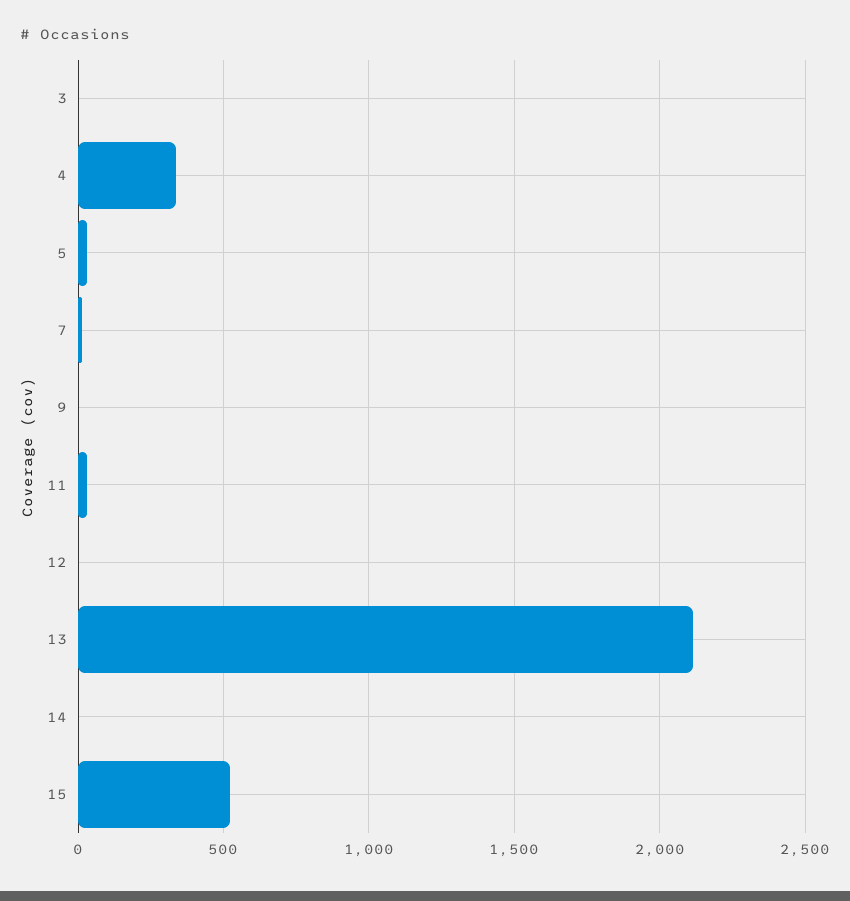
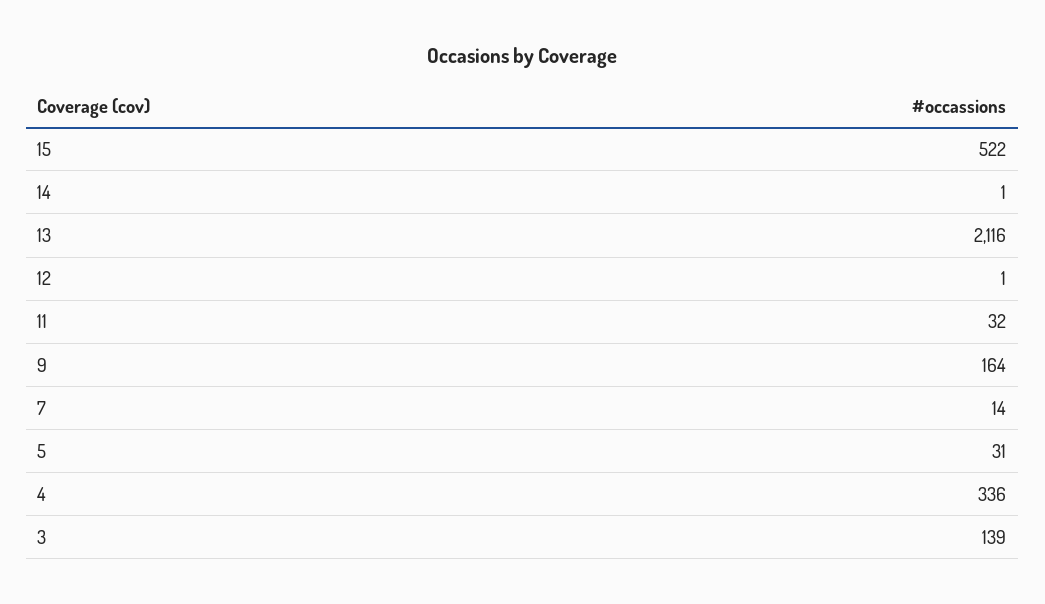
  {
-   "3": 0,
+   "3": 139,
    "4": 336,
    "5": 31,
    "7": 14,
-   "9": 0,
+   "9": 164,
    "11": 32,
    "12": 1,
    "13": 2116,
    "14": 1,
    "15": 522
  }

